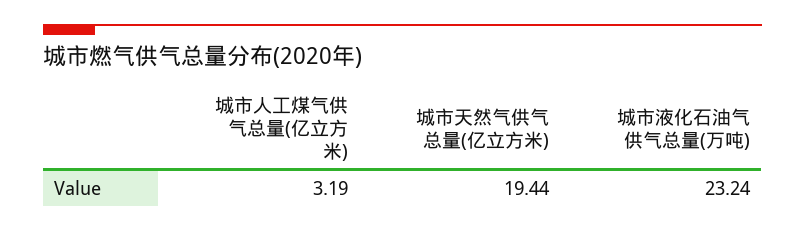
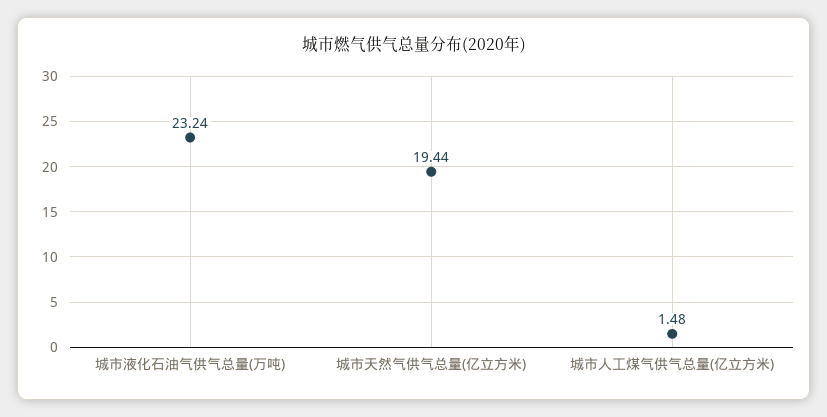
  {
-   "城市人工煤气供气总量(亿立方米)": 3.19,
+   "城市人工煤气供气总量(亿立方米)": 1.48,
    "城市天然气供气总量(亿立方米)": 19.44,
    "城市液化石油气供气总量(万吨)": 23.24
  }

